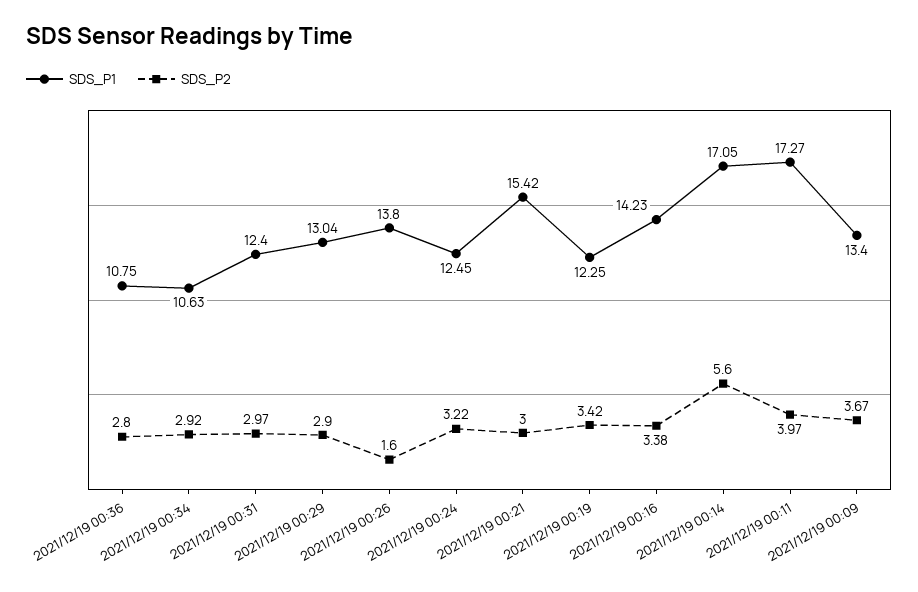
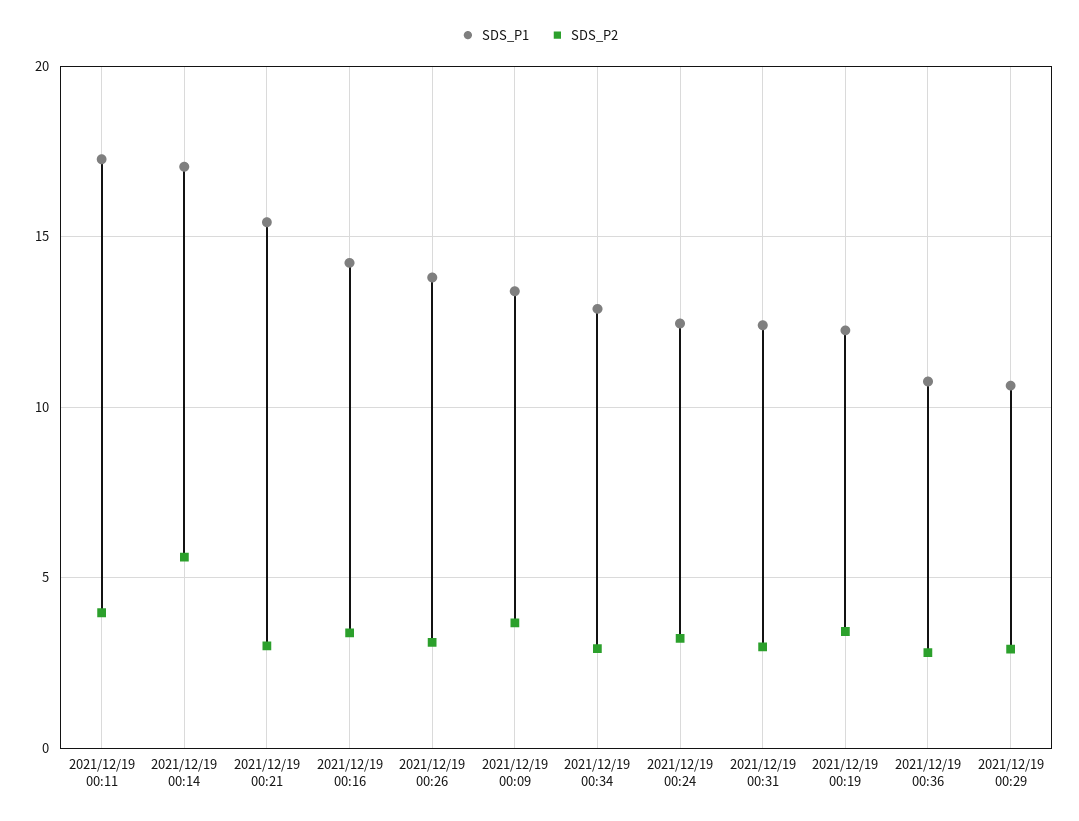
  {
    "SDS_P1": {
      "2021/12/19 00:36": 10.75,
-     "2021/12/19 00:34": 10.63,
+     "2021/12/19 00:34": 13,
      "2021/12/19 00:31": 12.4,
-     "2021/12/19 00:29": 13.04,
+     "2021/12/19 00:29": 10.5,
      "2021/12/19 00:26": 13.8,
      "2021/12/19 00:24": 12.45,
      "2021/12/19 00:21": 15.42,
      "2021/12/19 00:19": 12.25,
      "2021/12/19 00:16": 14.23,
      "2021/12/19 00:14": 17.05,
      "2021/12/19 00:11": 17.27,
      "2021/12/19 00:09": 13.4
    },
    "SDS_P2": {
      "2021/12/19 00:36": 2.8,
      "2021/12/19 00:34": 2.92,
      "2021/12/19 00:31": 2.97,
      "2021/12/19 00:29": 2.9,
-     "2021/12/19 00:26": 1.6,
+     "2021/12/19 00:26": 3,
      "2021/12/19 00:24": 3.22,
      "2021/12/19 00:21": 3,
      "2021/12/19 00:19": 3.42,
      "2021/12/19 00:16": 3.38,
      "2021/12/19 00:14": 5.6,
      "2021/12/19 00:11": 3.97,
      "2021/12/19 00:09": 3.67
    }
  }

